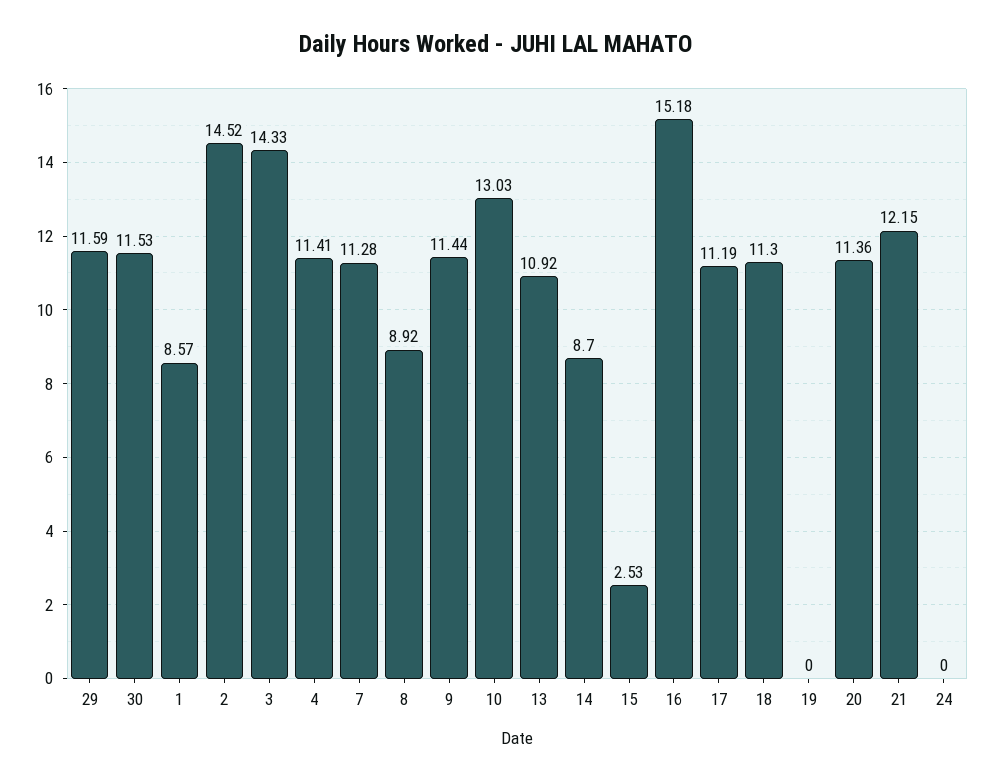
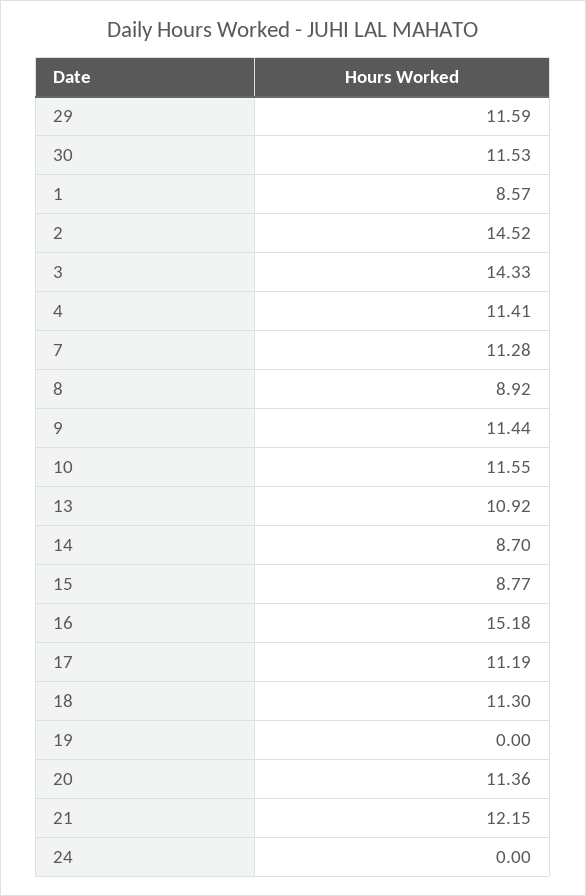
  {
    "29": 11.59,
    "30": 11.53,
    "1": 8.57,
    "2": 14.52,
    "3": 14.33,
    "4": 11.41,
    "7": 11.28,
    "8": 8.92,
    "9": 11.44,
-   "10": 13.03,
+   "10": 11.55,
    "13": 10.92,
    "14": 8.7,
-   "15": 2.53,
+   "15": 8.77,
    "16": 15.18,
    "17": 11.19,
    "18": 11.3,
    "19": 0,
    "20": 11.36,
    "21": 12.15,
    "24": 0
  }

